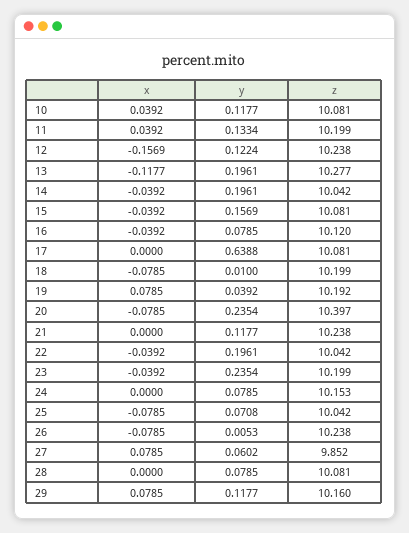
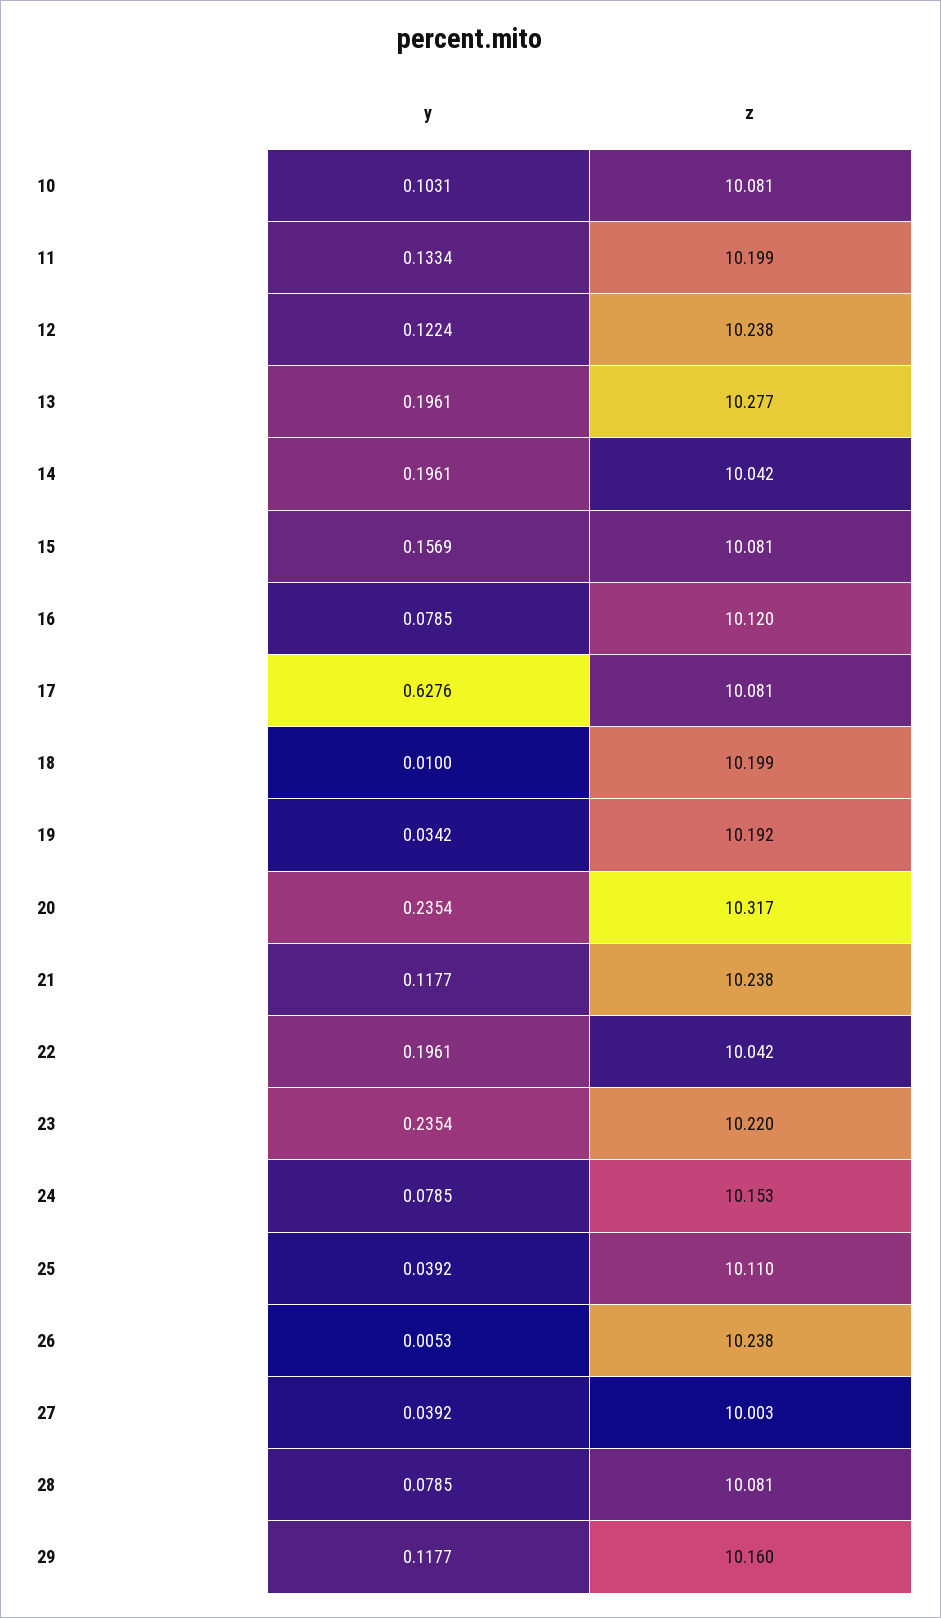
  {
-   "x": {
-     "10": 0.0392,
-     "11": 0.0392,
-     "12": -0.1569,
-     "13": -0.1177,
-     "14": -0.0392,
-     "15": -0.0392,
-     "16": -0.0392,
-     "17": 0,
-     "18": -0.0785,
-     "19": 0.0785,
-     "20": -0.0785,
-     "21": 0,
-     "22": -0.0392,
-     "23": -0.0392,
-     "24": 0,
-     "25": -0.0785,
-     "26": -0.0785,
-     "27": 0.0785,
-     "28": 0,
-     "29": 0.0785
-   },
    "y": {
-     "10": 0.1177,
+     "10": 0.1031,
      "11": 0.1334,
      "12": 0.1224,
      "13": 0.1961,
      "14": 0.1961,
      "15": 0.1569,
      "16": 0.0785,
-     "17": 0.6388,
+     "17": 0.6276,
      "18": 0.01,
-     "19": 0.0392,
+     "19": 0.0342,
      "20": 0.2354,
      "21": 0.1177,
      "22": 0.1961,
      "23": 0.2354,
      "24": 0.0785,
-     "25": 0.0708,
+     "25": 0.0392,
      "26": 0.0053,
-     "27": 0.0602,
+     "27": 0.0392,
      "28": 0.0785,
      "29": 0.1177
    },
    "z": {
      "10": 10.081,
      "11": 10.199,
      "12": 10.238,
      "13": 10.277,
      "14": 10.042,
      "15": 10.081,
      "16": 10.12,
      "17": 10.081,
      "18": 10.199,
      "19": 10.192,
-     "20": 10.397,
+     "20": 10.317,
      "21": 10.238,
      "22": 10.042,
-     "23": 10.199,
+     "23": 10.22,
      "24": 10.153,
-     "25": 10.042,
+     "25": 10.11,
      "26": 10.238,
-     "27": 9.852,
+     "27": 10.003,
      "28": 10.081,
      "29": 10.16
    }
  }

